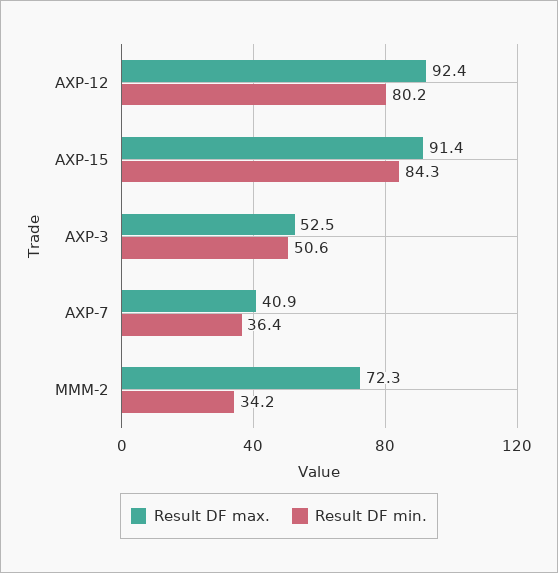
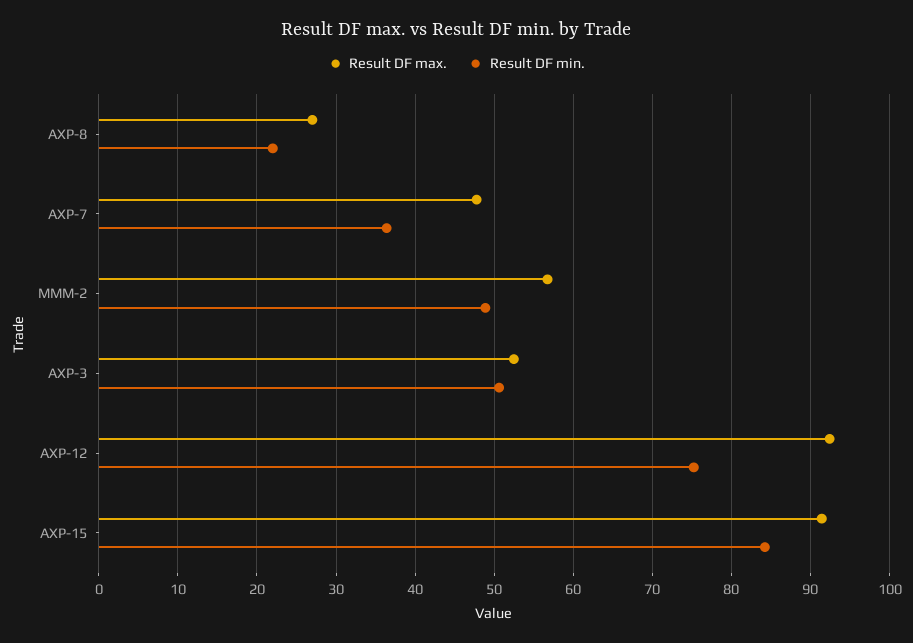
  {
    "Result DF max.": {
      "AXP-12": 92.4,
      "AXP-15": 91.4,
      "AXP-3": 52.5,
-     "AXP-7": 40.9,
+     "AXP-7": 48,
-     "MMM-2": 72.3
+     "MMM-2": 57,
+     "AXP-8": 27
    },
    "Result DF min.": {
-     "AXP-12": 80.2,
+     "AXP-12": 75,
      "AXP-15": 84.3,
      "AXP-3": 50.6,
      "AXP-7": 36.4,
-     "MMM-2": 34.2
+     "MMM-2": 49,
+     "AXP-8": 22
    }
  }

